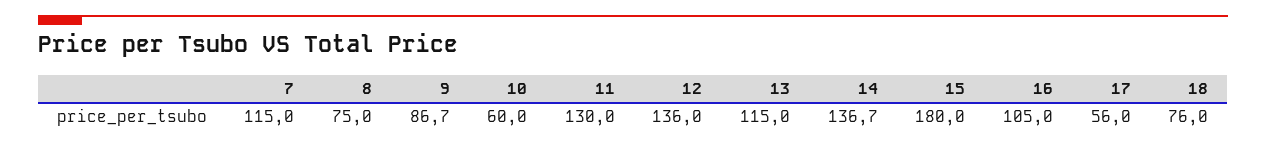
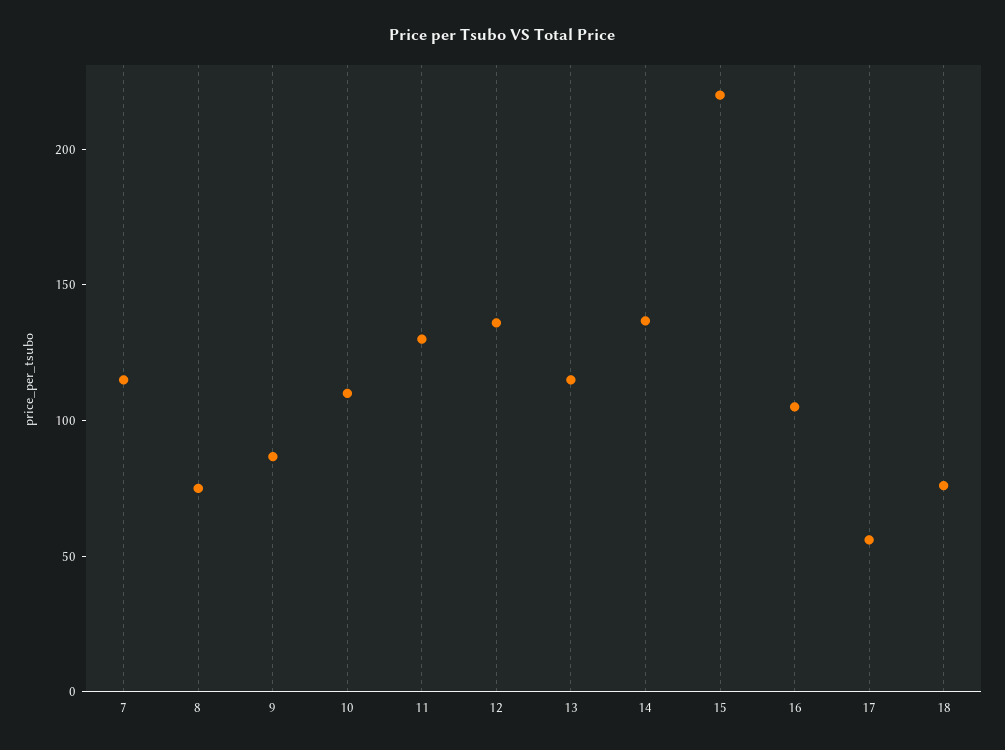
  {
    "7": 115,
    "8": 75,
    "9": 86.7,
-   "10": 60,
+   "10": 110,
    "11": 130,
    "12": 136,
    "13": 115,
    "14": 136.7,
-   "15": 180,
+   "15": 220,
    "16": 105,
    "17": 56,
    "18": 76
  }

